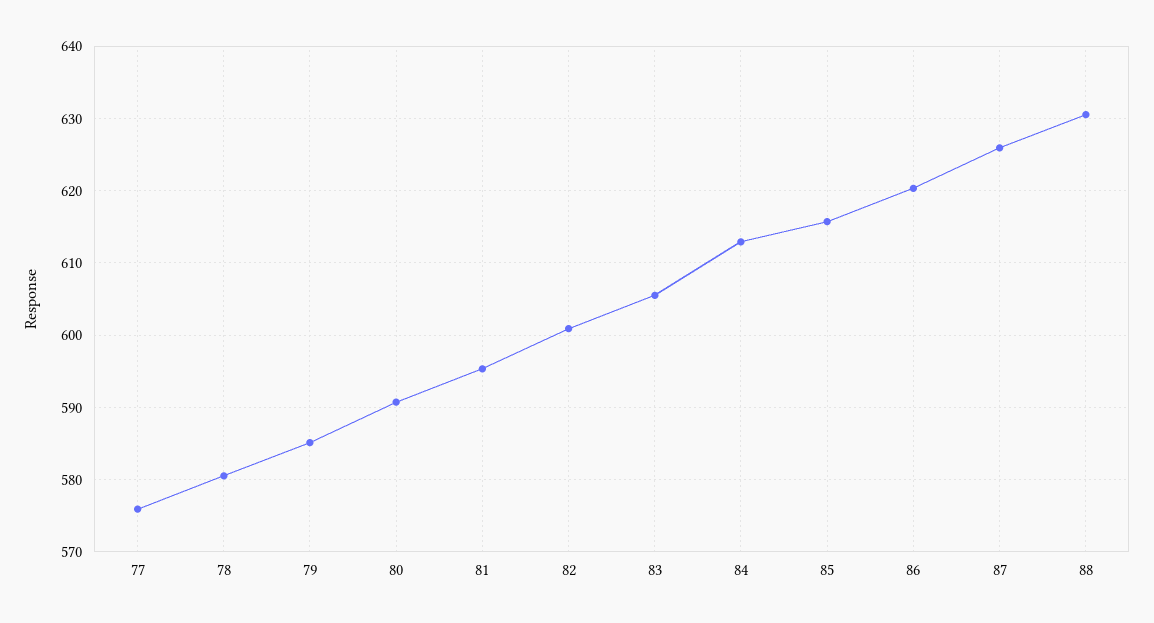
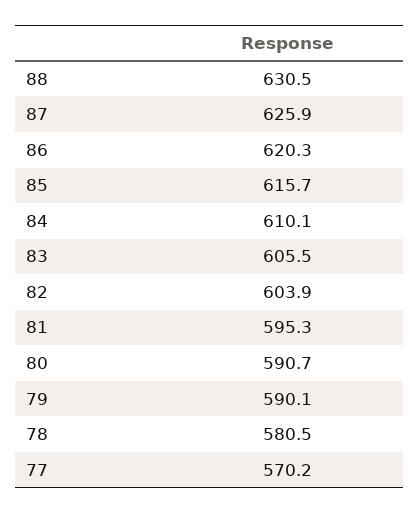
  {
-   "77": 576,
+   "77": 570.2,
    "78": 580.5,
-   "79": 585,
+   "79": 590.1,
    "80": 590.7,
    "81": 595.3,
-   "82": 601,
+   "82": 603.9,
    "83": 605.5,
-   "84": 613,
+   "84": 610.1,
    "85": 615.7,
    "86": 620.3,
    "87": 625.9,
    "88": 630.5
  }

